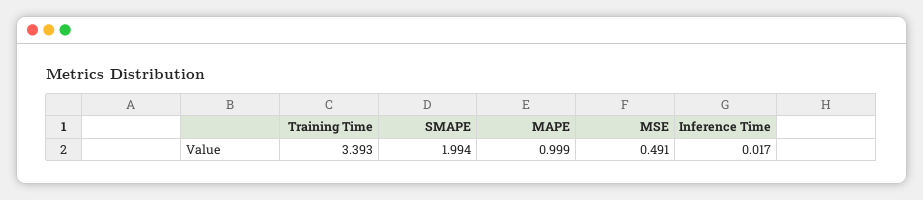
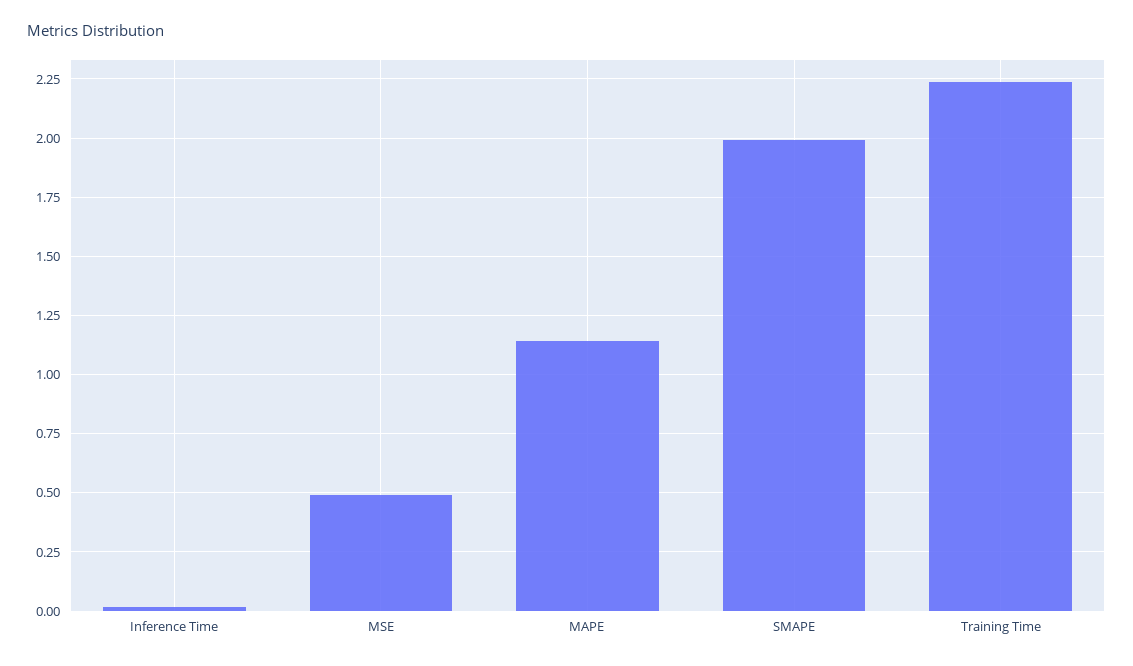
  {
-   "Training Time": 3.393,
+   "Training Time": 2.25,
    "SMAPE": 1.994,
-   "MAPE": 0.999,
+   "MAPE": 1.15,
    "MSE": 0.491,
    "Inference Time": 0.017
  }

